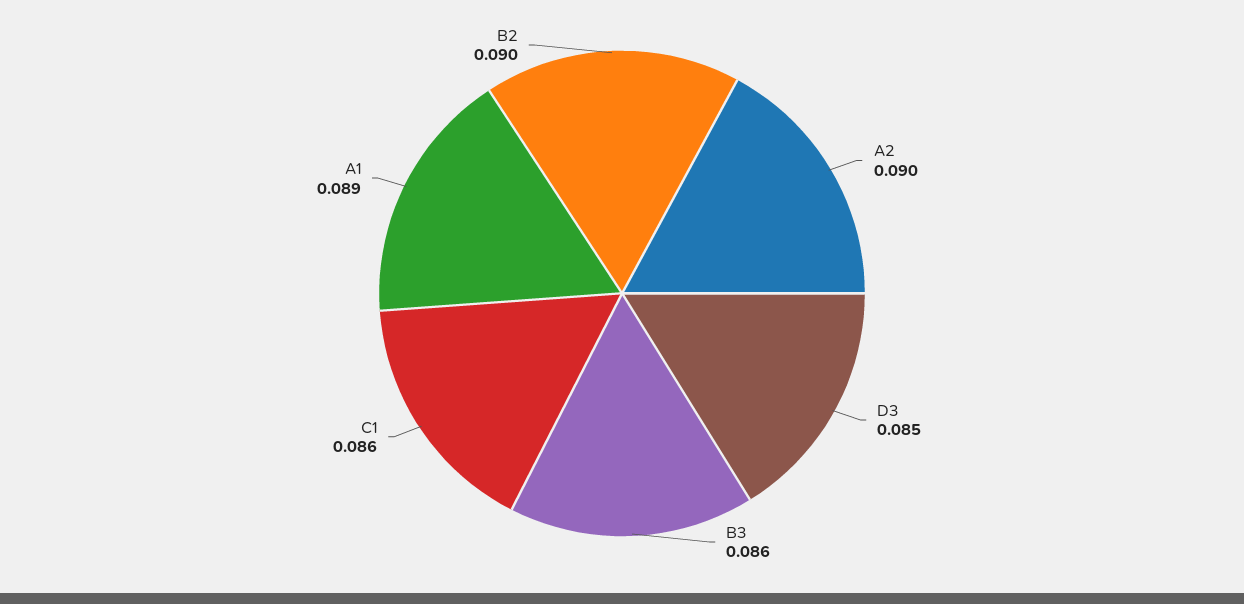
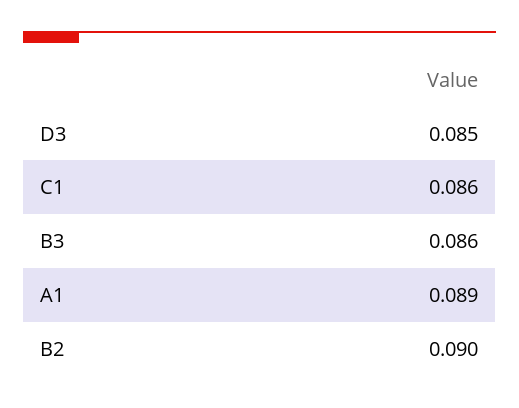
  {
-   "A2": 0.09,
    "D3": 0.085,
    "B3": 0.086,
    "C1": 0.086,
    "A1": 0.089,
    "B2": 0.09
  }

